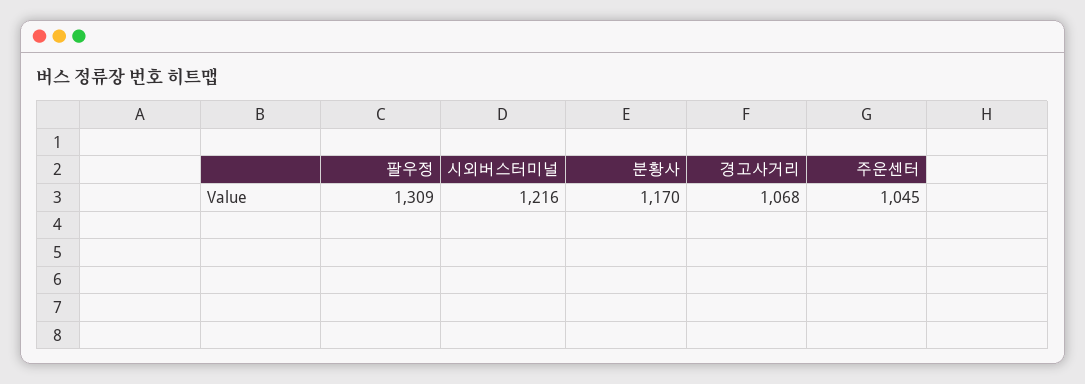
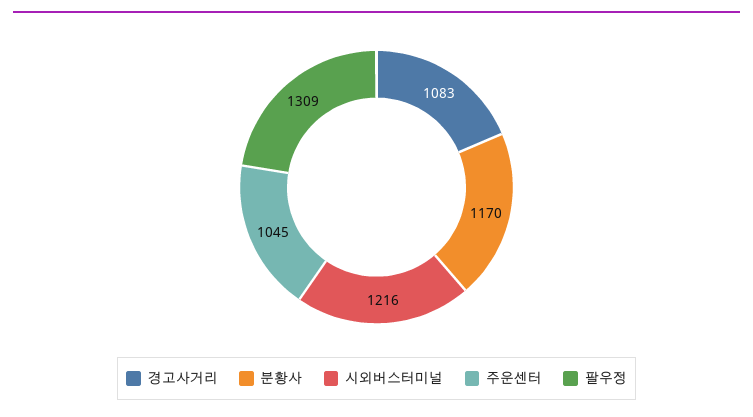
  {
    "팔우정": 1309,
    "시외버스터미널": 1216,
    "분황사": 1170,
-   "경고사거리": 1068,
+   "경고사거리": 1083,
    "주운센터": 1045
  }

